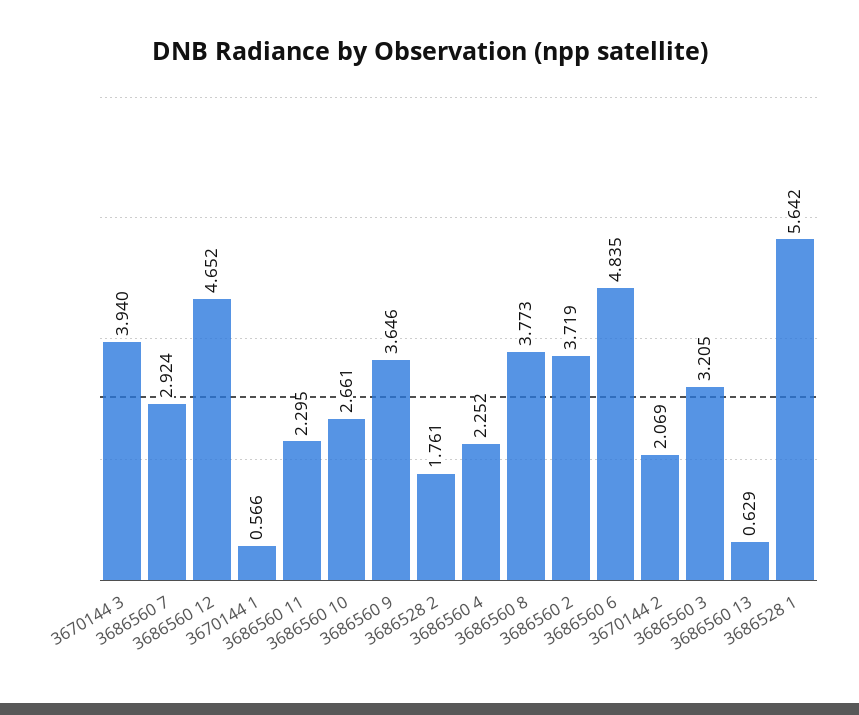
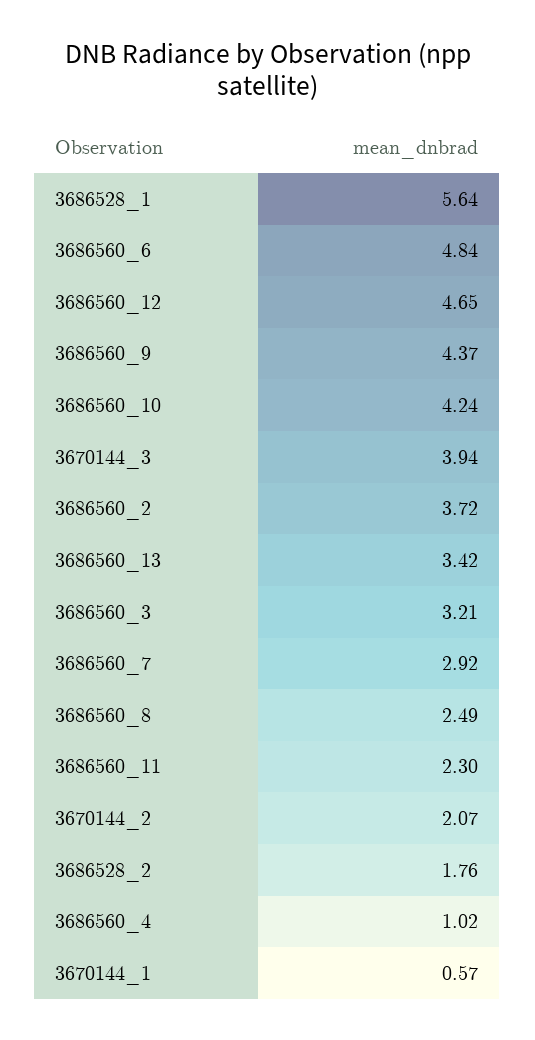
  {
    "3670144 3": 3.94,
    "3686560 7": 2.924,
    "3686560 12": 4.652,
    "3670144 1": 0.566,
    "3686560 11": 2.295,
-   "3686560 10": 2.661,
+   "3686560 10": 4.24,
-   "3686560 9": 3.646,
+   "3686560 9": 4.37,
    "3686528 2": 1.761,
-   "3686560 4": 2.252,
+   "3686560 4": 1.02,
-   "3686560 8": 3.773,
+   "3686560 8": 2.49,
    "3686560 2": 3.719,
    "3686560 6": 4.835,
    "3670144 2": 2.069,
    "3686560 3": 3.205,
-   "3686560 13": 0.629,
+   "3686560 13": 3.42,
    "3686528 1": 5.642
  }

